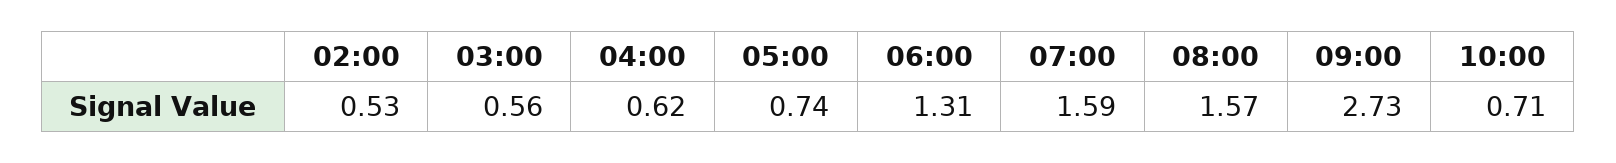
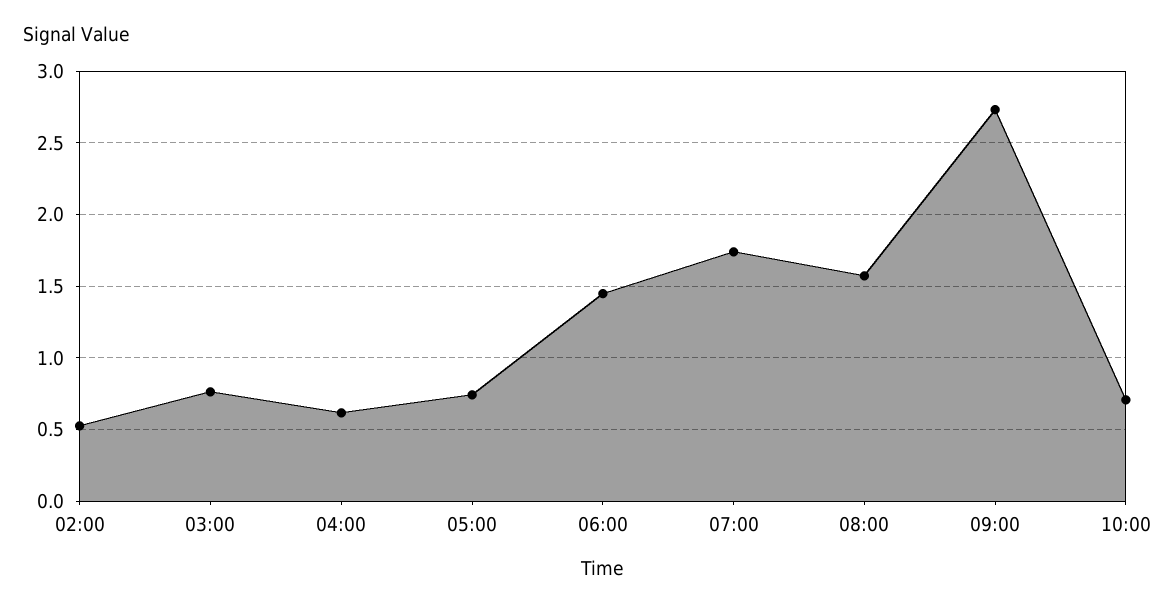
  {
    "02:00": 0.53,
-   "03:00": 0.56,
+   "03:00": 0.75,
    "04:00": 0.62,
    "05:00": 0.74,
-   "06:00": 1.31,
+   "06:00": 1.45,
-   "07:00": 1.59,
+   "07:00": 1.75,
    "08:00": 1.57,
    "09:00": 2.73,
    "10:00": 0.71
  }

